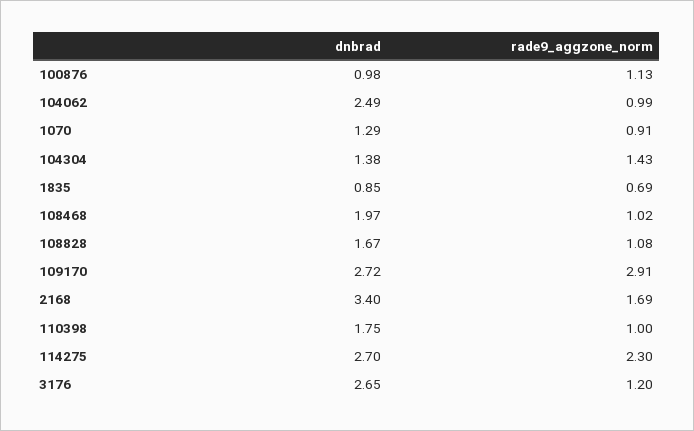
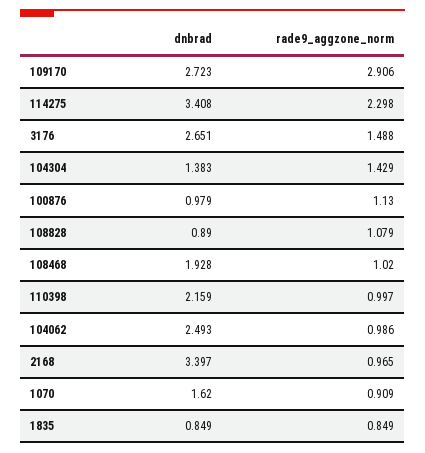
  {
    "dnbrad": {
      "100876": 0.979,
      "104062": 2.493,
-     "1070": 1.29,
+     "1070": 1.62,
      "104304": 1.383,
      "1835": 0.849,
-     "108468": 1.97,
+     "108468": 1.928,
-     "108828": 1.67,
+     "108828": 0.89,
      "109170": 2.723,
      "2168": 3.397,
-     "110398": 1.75,
+     "110398": 2.159,
-     "114275": 2.7,
+     "114275": 3.408,
      "3176": 2.651
    },
    "rade9_aggzone_norm": {
      "100876": 1.13,
      "104062": 0.986,
      "1070": 0.909,
      "104304": 1.429,
-     "1835": 0.69,
+     "1835": 0.849,
      "108468": 1.02,
      "108828": 1.079,
      "109170": 2.906,
-     "2168": 1.69,
+     "2168": 0.965,
      "110398": 0.997,
      "114275": 2.298,
-     "3176": 1.2
+     "3176": 1.488
    }
  }

